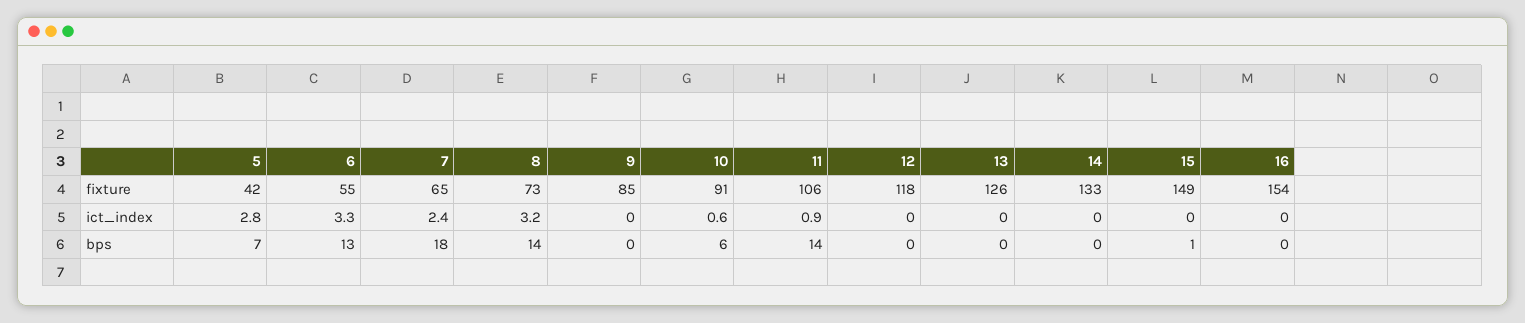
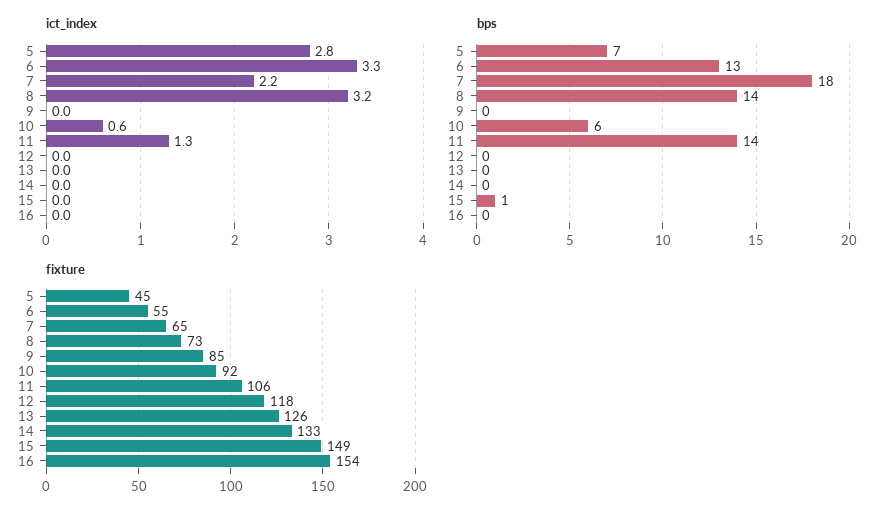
  {
    "fixture": {
-     "5": 42,
+     "5": 45,
      "6": 55,
      "7": 65,
      "8": 73,
      "9": 85,
-     "10": 91,
+     "10": 92,
      "11": 106,
      "12": 118,
      "13": 126,
      "14": 133,
      "15": 149,
      "16": 154
    },
    "ict_index": {
      "5": 2.8,
      "6": 3.3,
-     "7": 2.4,
+     "7": 2.2,
      "8": 3.2,
      "9": 0,
      "10": 0.6,
-     "11": 0.9,
+     "11": 1.3,
      "12": 0,
      "13": 0,
      "14": 0,
      "15": 0,
      "16": 0
    },
    "bps": {
      "5": 7,
      "6": 13,
      "7": 18,
      "8": 14,
      "9": 0,
      "10": 6,
      "11": 14,
      "12": 0,
      "13": 0,
      "14": 0,
      "15": 1,
      "16": 0
    }
  }

